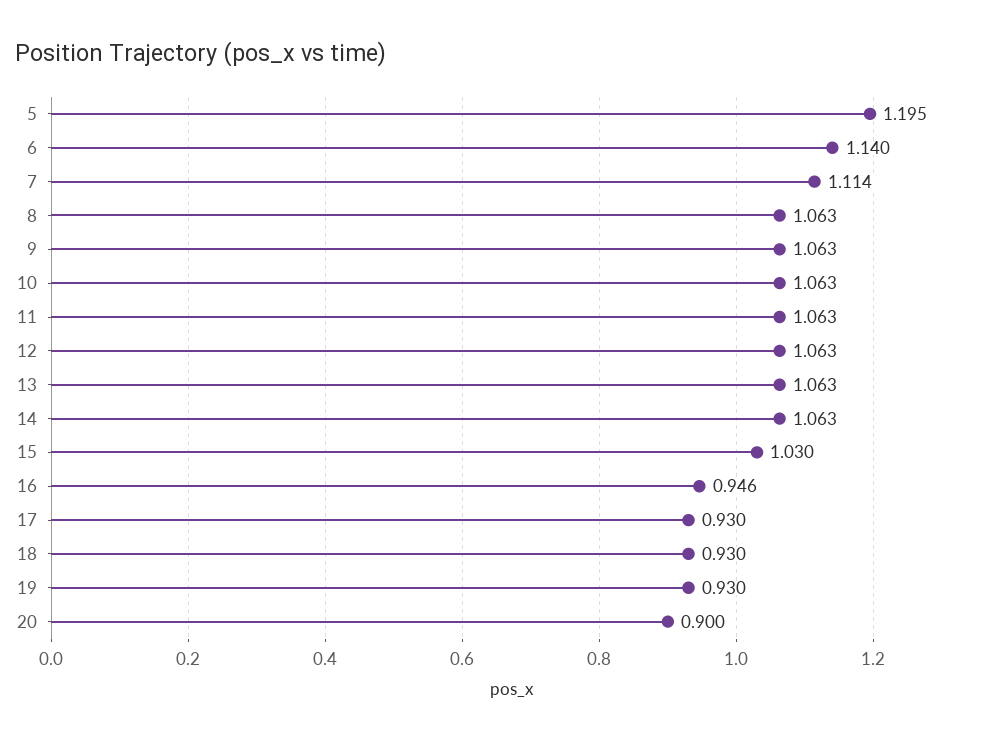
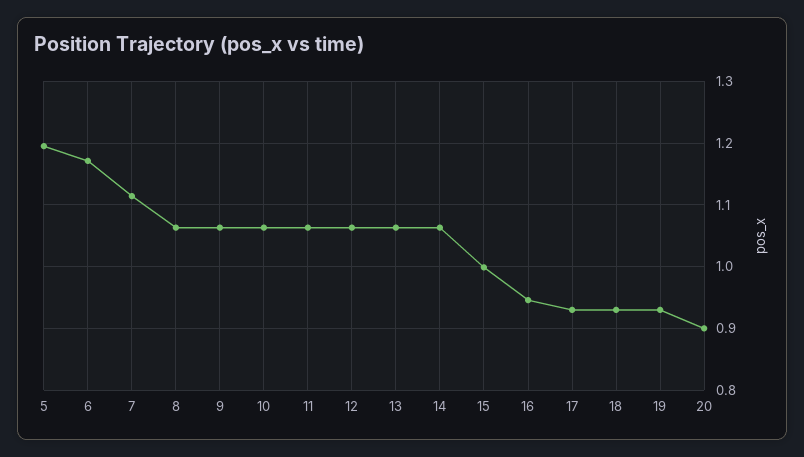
  {
    "5": 1.195,
-   "6": 1.14,
+   "6": 1.17,
    "7": 1.114,
    "8": 1.063,
    "9": 1.063,
    "10": 1.063,
    "11": 1.063,
    "12": 1.063,
    "13": 1.063,
    "14": 1.063,
-   "15": 1.03,
+   "15": 1,
    "16": 0.946,
    "17": 0.93,
    "18": 0.93,
    "19": 0.93,
    "20": 0.9
  }

